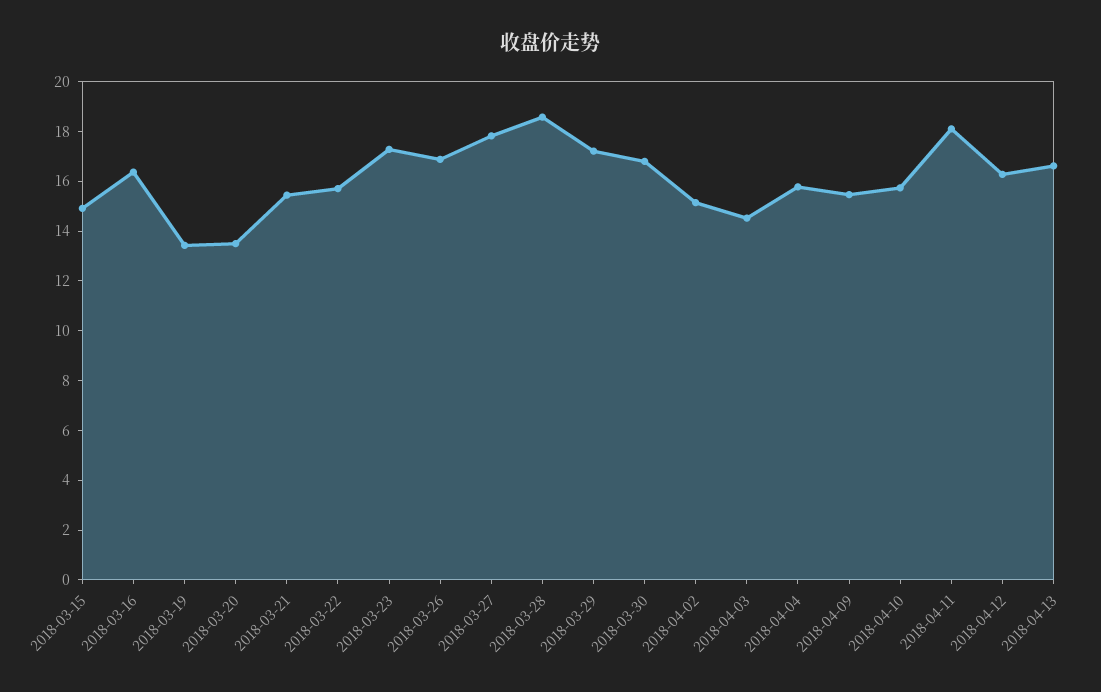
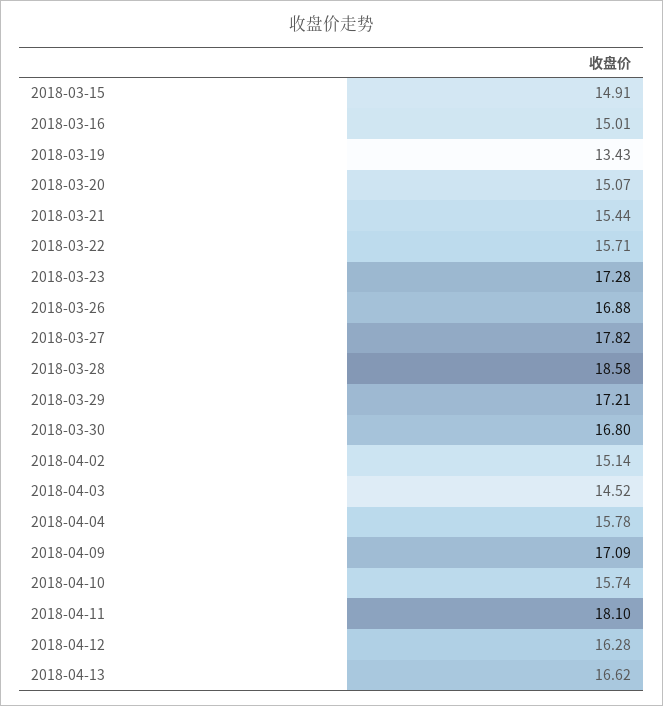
  {
    "2018-03-15": 14.91,
-   "2018-03-16": 16.5,
+   "2018-03-16": 15.01,
    "2018-03-19": 13.43,
-   "2018-03-20": 13.5,
+   "2018-03-20": 15.07,
    "2018-03-21": 15.44,
    "2018-03-22": 15.71,
    "2018-03-23": 17.28,
    "2018-03-26": 16.88,
    "2018-03-27": 17.82,
    "2018-03-28": 18.58,
    "2018-03-29": 17.21,
    "2018-03-30": 16.8,
    "2018-04-02": 15.14,
    "2018-04-03": 14.52,
    "2018-04-04": 15.78,
-   "2018-04-09": 15.5,
+   "2018-04-09": 17.09,
    "2018-04-10": 15.74,
    "2018-04-11": 18.1,
    "2018-04-12": 16.28,
    "2018-04-13": 16.62
  }

